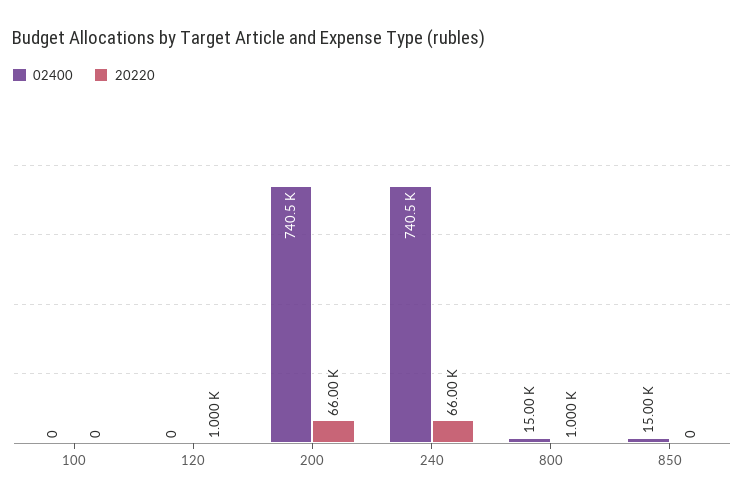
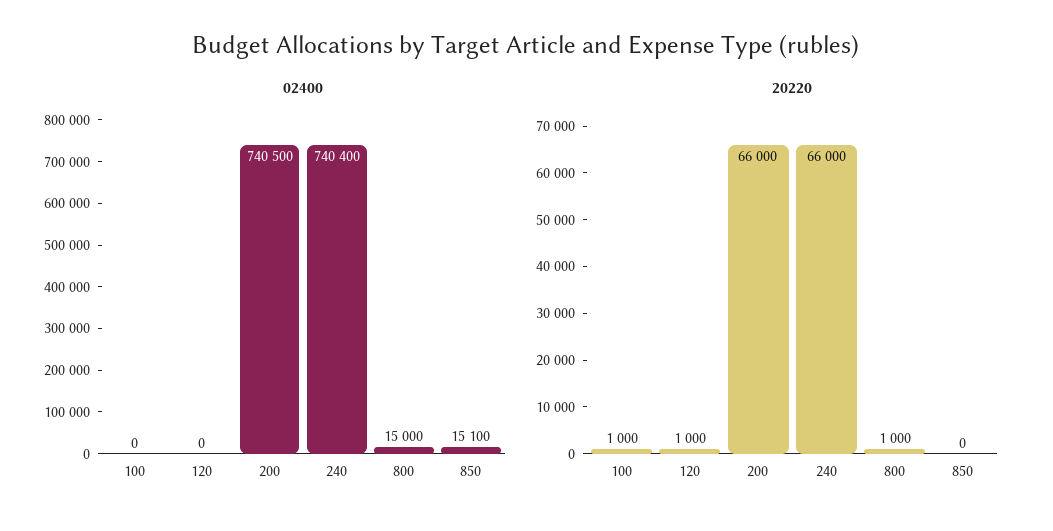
  {
    "02400": {
      "100": 0,
      "120": 0,
      "200": 740500,
-     "240": 740500,
+     "240": 740400,
      "800": 15000,
-     "850": 15000
+     "850": 15100
    },
    "20220": {
-     "100": 0,
+     "100": 1000,
      "120": 1000,
      "200": 66000,
      "240": 66000,
      "800": 1000,
      "850": 0
    }
  }

